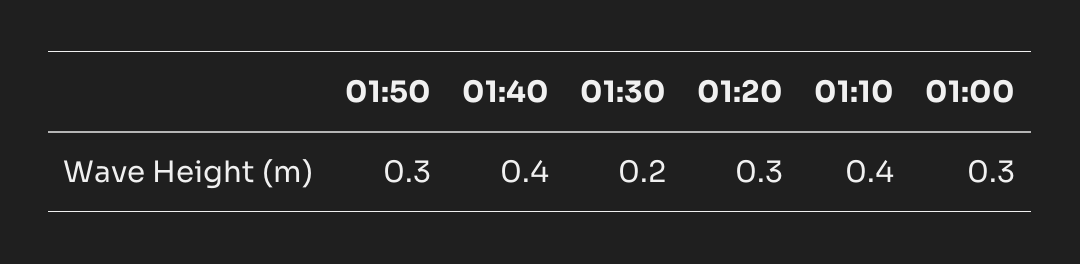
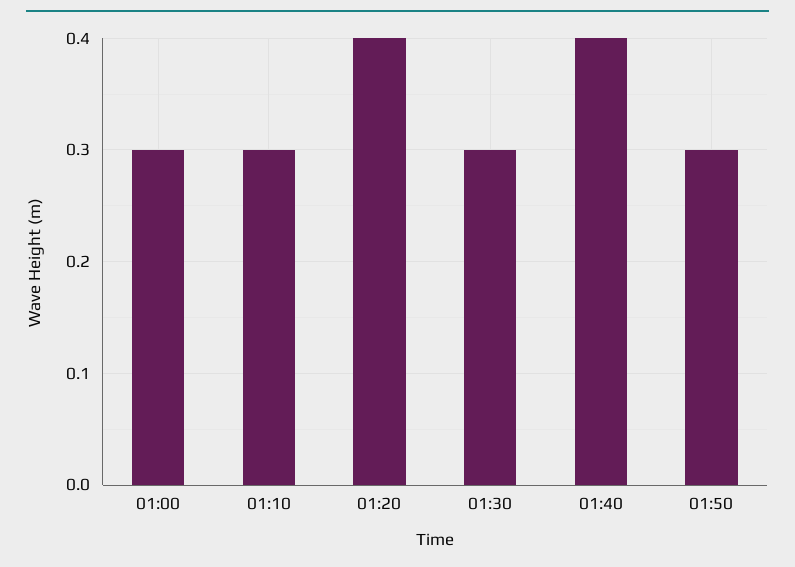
  {
    "01:50": 0.3,
    "01:40": 0.4,
-   "01:30": 0.2,
+   "01:30": 0.3,
-   "01:20": 0.3,
+   "01:20": 0.4,
-   "01:10": 0.4,
+   "01:10": 0.3,
    "01:00": 0.3
  }

